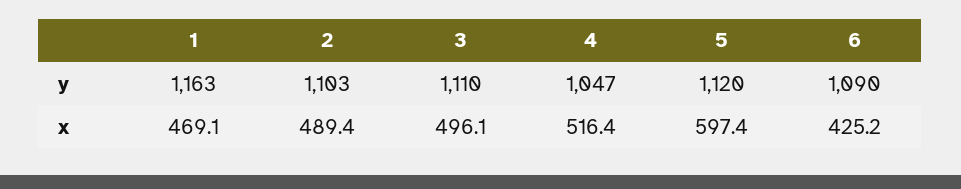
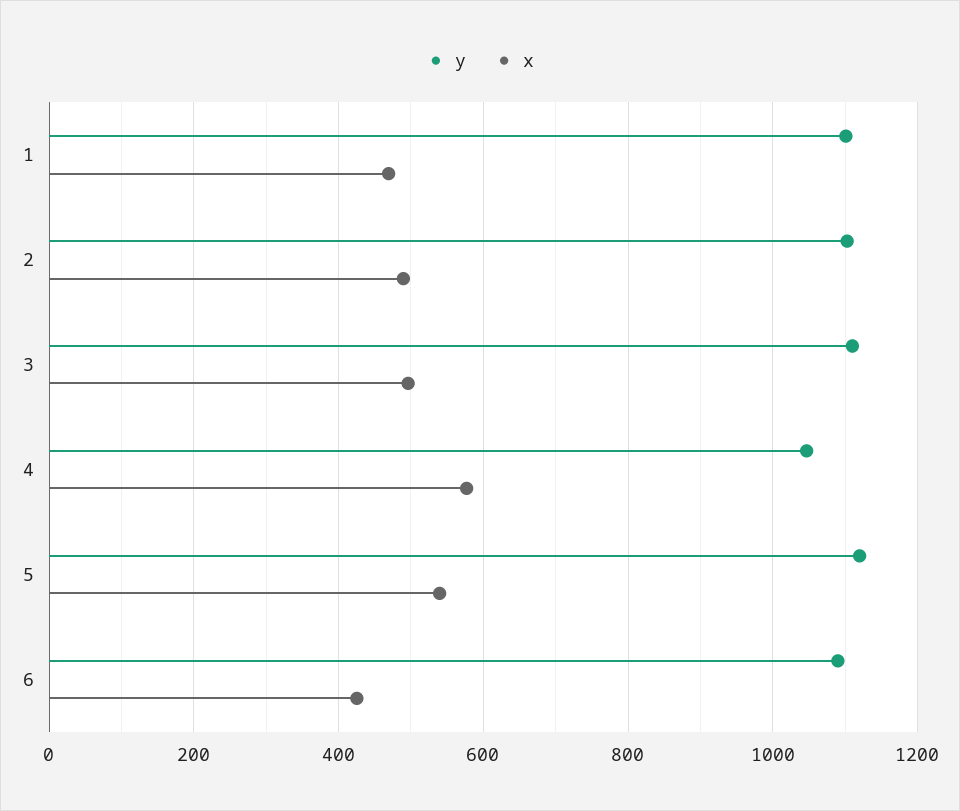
  {
    "y": {
-     "1": 1163,
+     "1": 1100,
      "2": 1103,
      "3": 1110,
      "4": 1047,
      "5": 1120,
      "6": 1090
    },
    "x": {
      "1": 469.1,
      "2": 489.4,
      "3": 496.1,
-     "4": 516.4,
+     "4": 580,
-     "5": 597.4,
+     "5": 540,
      "6": 425.2
    }
  }

